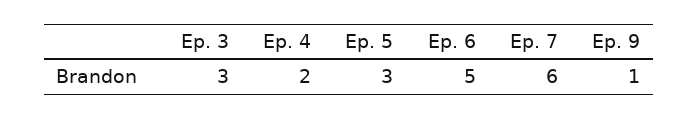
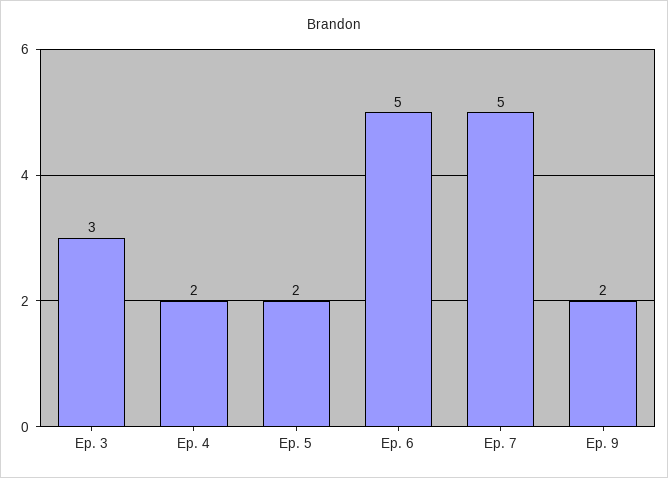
  {
    "Ep. 3": 3,
    "Ep. 4": 2,
-   "Ep. 5": 3,
+   "Ep. 5": 2,
    "Ep. 6": 5,
-   "Ep. 7": 6,
+   "Ep. 7": 5,
-   "Ep. 9": 1
+   "Ep. 9": 2
  }

